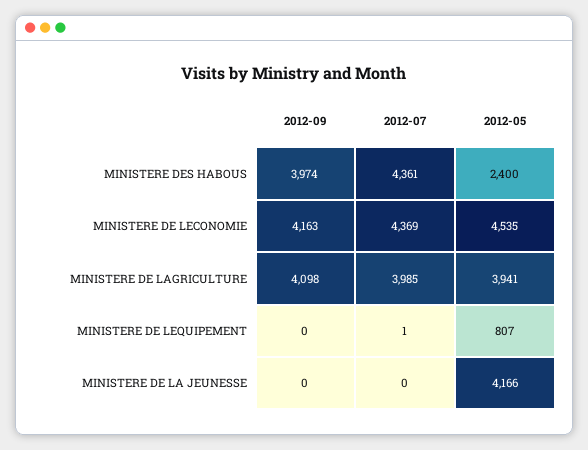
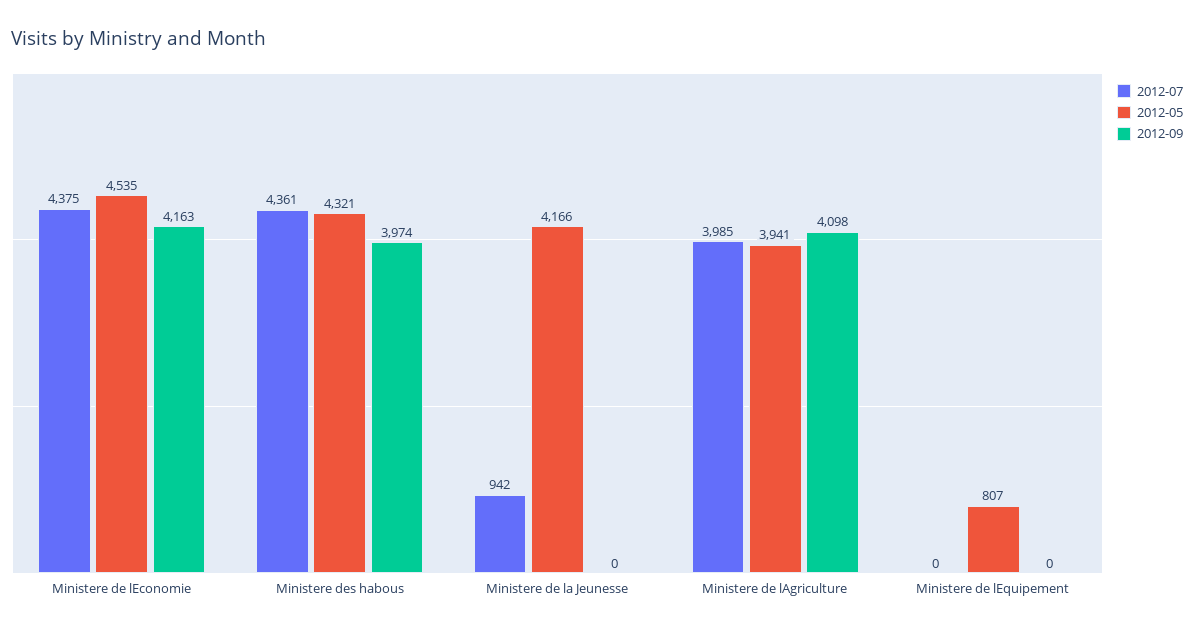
  {
    "2012-09": {
      "MINISTERE DES HABOUS": 3974,
      "MINISTERE DE LECONOMIE": 4163,
      "MINISTERE DE LAGRICULTURE": 4098,
      "MINISTERE DE LEQUIPEMENT": 0,
      "MINISTERE DE LA JEUNESSE": 0
    },
    "2012-07": {
      "MINISTERE DES HABOUS": 4361,
-     "MINISTERE DE LECONOMIE": 4369,
+     "MINISTERE DE LECONOMIE": 4375,
      "MINISTERE DE LAGRICULTURE": 3985,
-     "MINISTERE DE LEQUIPEMENT": 1,
+     "MINISTERE DE LEQUIPEMENT": 0,
-     "MINISTERE DE LA JEUNESSE": 0
+     "MINISTERE DE LA JEUNESSE": 942
    },
    "2012-05": {
-     "MINISTERE DES HABOUS": 2400,
+     "MINISTERE DES HABOUS": 4321,
      "MINISTERE DE LECONOMIE": 4535,
      "MINISTERE DE LAGRICULTURE": 3941,
      "MINISTERE DE LEQUIPEMENT": 807,
      "MINISTERE DE LA JEUNESSE": 4166
    }
  }

